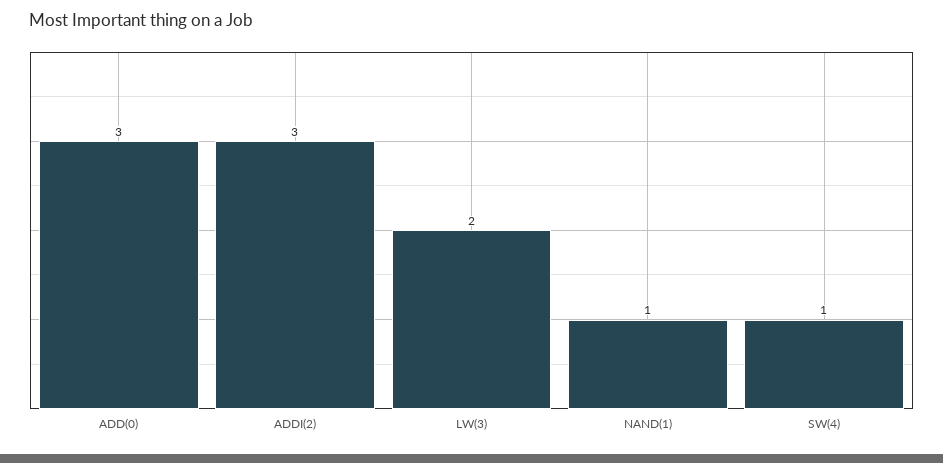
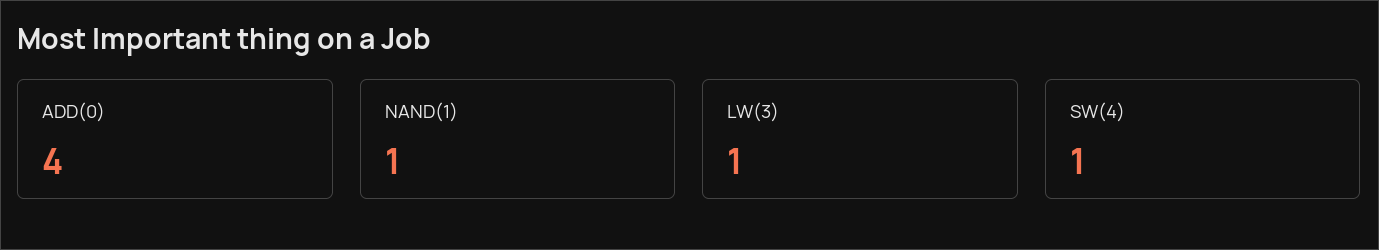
  {
-   "ADD(0)": 3,
+   "ADD(0)": 4,
-   "ADDI(2)": 3,
-   "LW(3)": 2,
+   "LW(3)": 1,
    "NAND(1)": 1,
    "SW(4)": 1
  }

